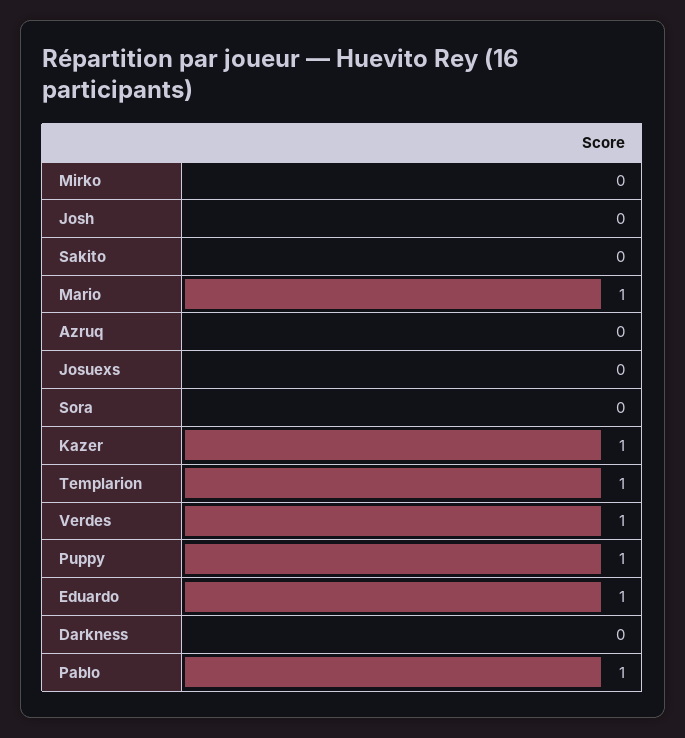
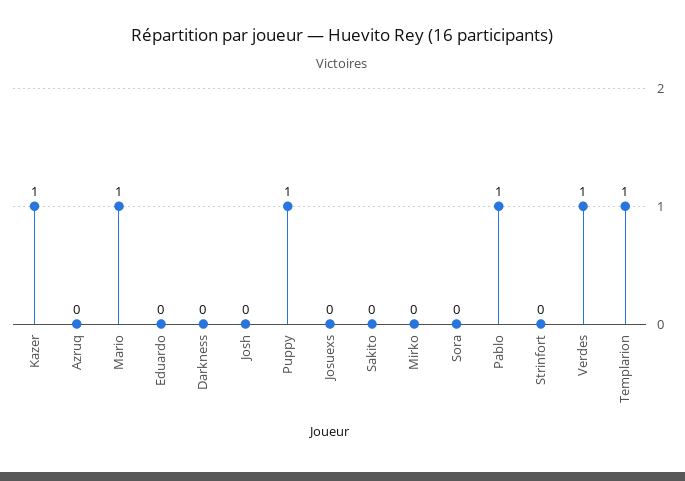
  {
    "Mirko": 0,
    "Josh": 0,
    "Sakito": 0,
    "Mario": 1,
    "Azruq": 0,
    "Josuexs": 0,
    "Sora": 0,
    "Kazer": 1,
    "Templarion": 1,
    "Verdes": 1,
    "Puppy": 1,
-   "Eduardo": 1,
+   "Eduardo": 0,
    "Darkness": 0,
-   "Pablo": 1
+   "Pablo": 1,
+   "Strinfort": 0
  }

